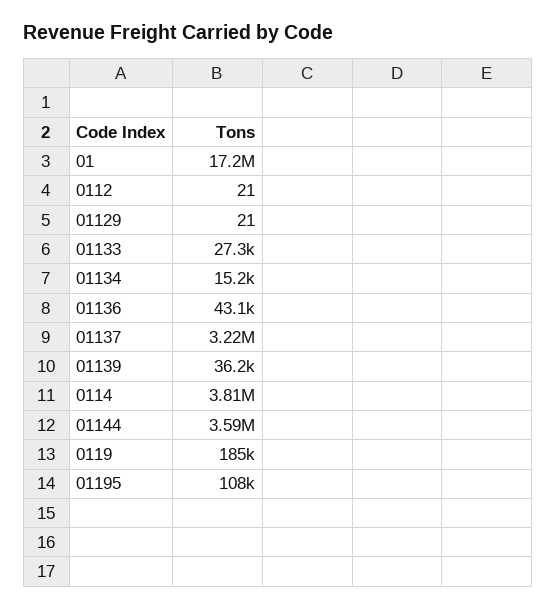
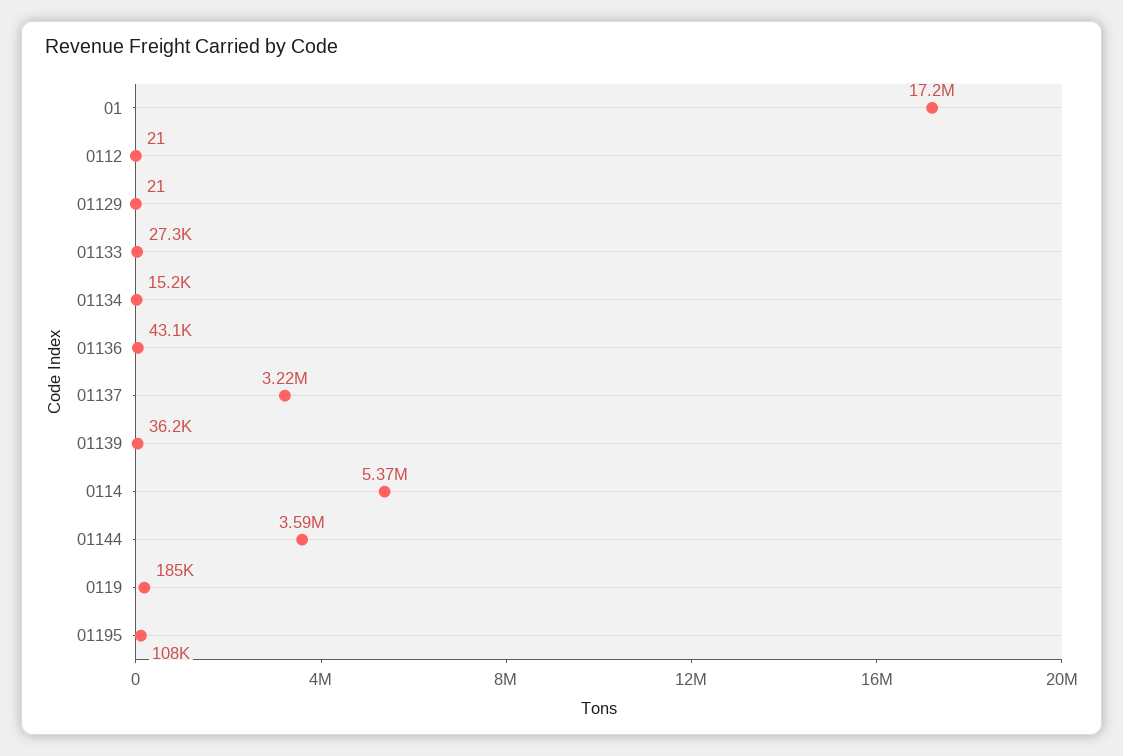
  {
    "01": 17200000,
    "0112": 21,
    "01129": 21,
    "01133": 27300,
    "01134": 15200,
    "01136": 43100,
    "01137": 3220000,
    "01139": 36200,
-   "0114": 3810000,
+   "0114": 5370000,
    "01144": 3590000,
    "0119": 185000,
    "01195": 108000
  }

